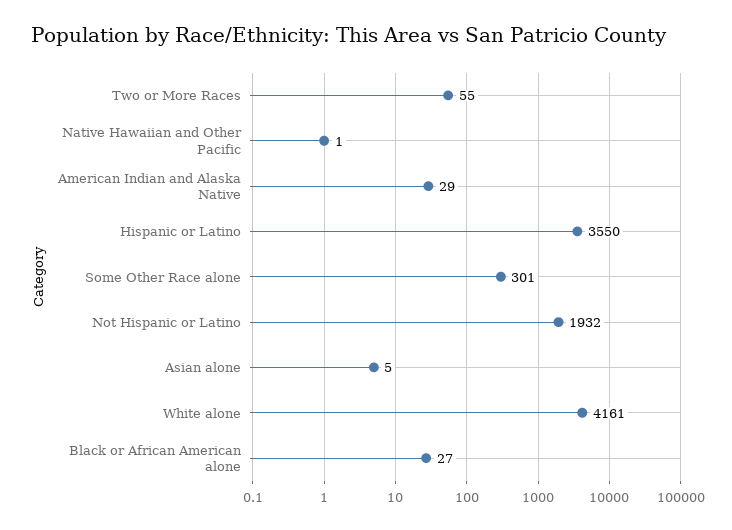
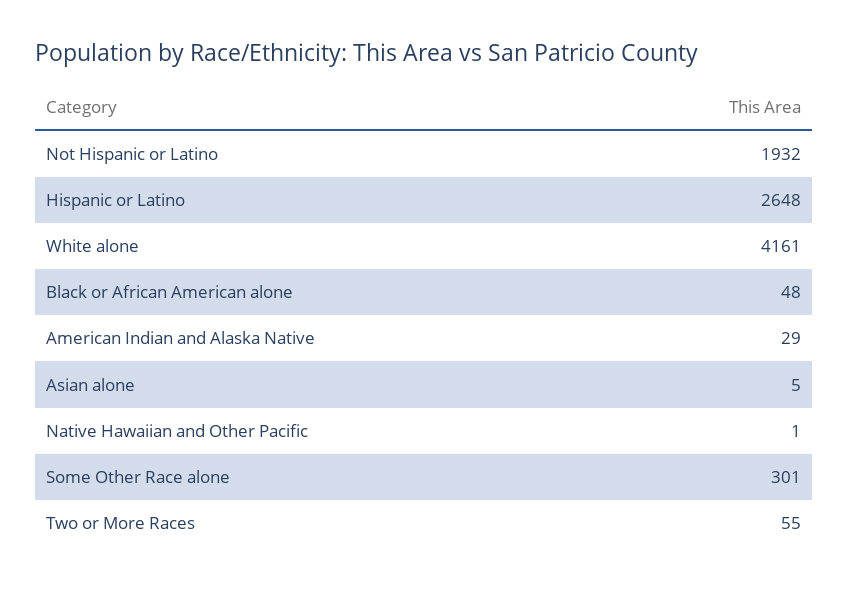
  {
    "Two or More Races": 55,
    "Native Hawaiian and Other Pacific": 1,
    "American Indian and Alaska Native": 29,
-   "Hispanic or Latino": 3550,
+   "Hispanic or Latino": 2648,
    "Some Other Race alone": 301,
    "Not Hispanic or Latino": 1932,
    "Asian alone": 5,
    "White alone": 4161,
-   "Black or African American alone": 27
+   "Black or African American alone": 48
  }

